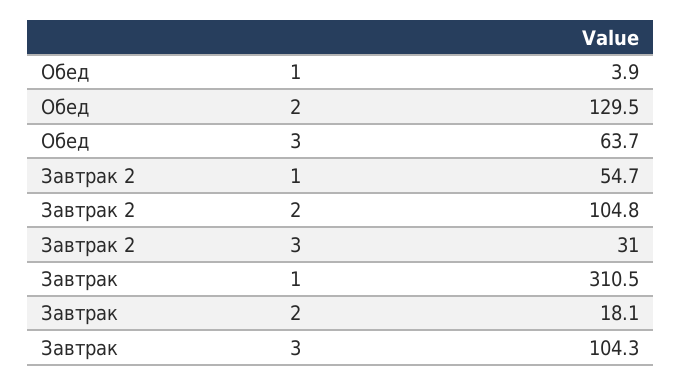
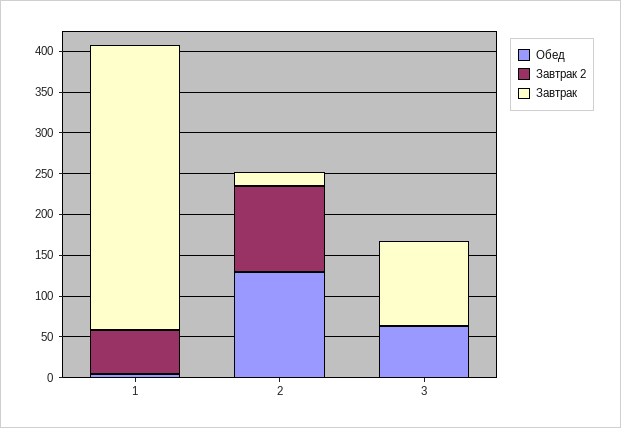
  {
    "Обед": {
      "1": 3.9,
      "2": 129.5,
      "3": 63.7
    },
    "Завтрак 2": {
      "1": 54.7,
      "2": 104.8,
-     "3": 31
+     "3": 0
    },
    "Завтрак": {
-     "1": 310.5,
+     "1": 350,
      "2": 18.1,
      "3": 104.3
    }
  }

